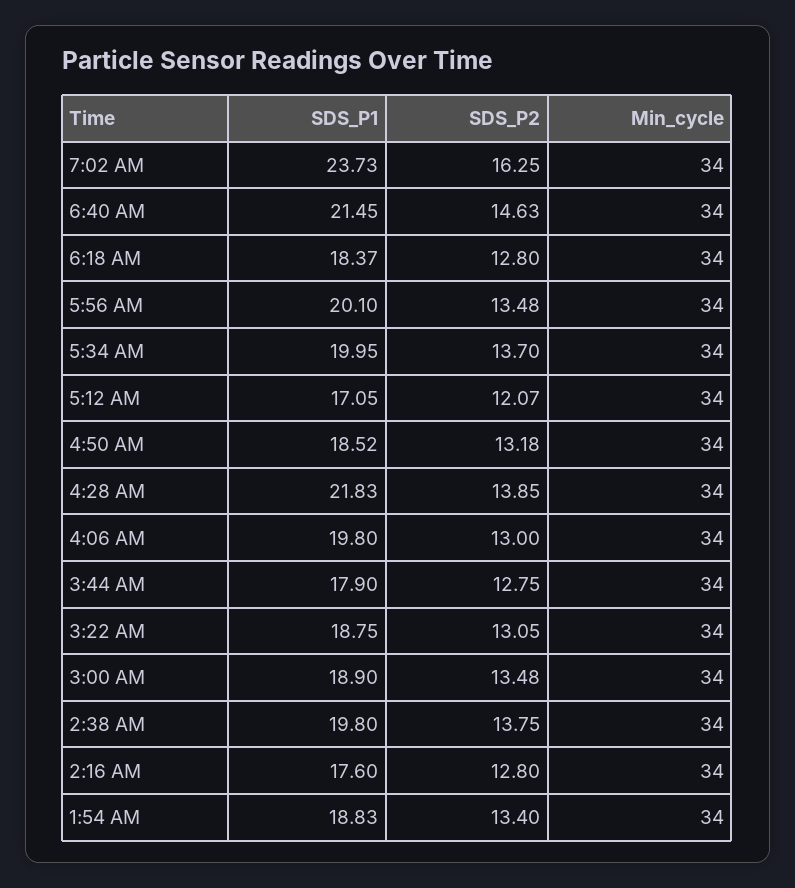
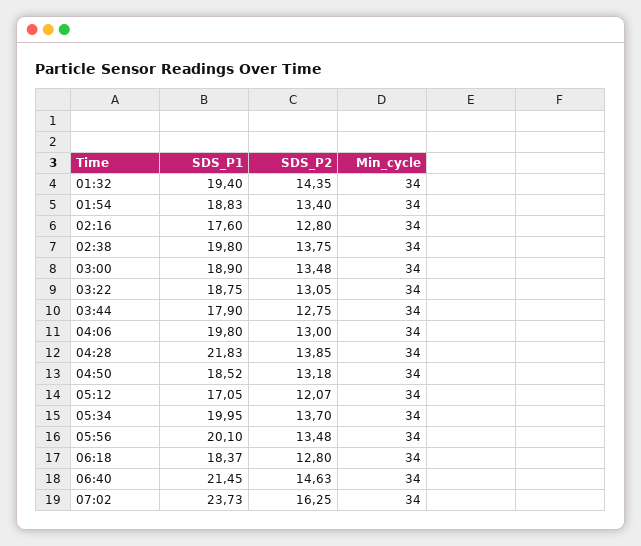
  {
    "SDS_P1": {
      "7:02 AM": 23.73,
      "6:40 AM": 21.45,
      "6:18 AM": 18.37,
      "5:56 AM": 20.1,
      "5:34 AM": 19.95,
      "5:12 AM": 17.05,
      "4:50 AM": 18.52,
      "4:28 AM": 21.83,
      "4:06 AM": 19.8,
      "3:44 AM": 17.9,
      "3:22 AM": 18.75,
      "3:00 AM": 18.9,
      "2:38 AM": 19.8,
      "2:16 AM": 17.6,
-     "1:54 AM": 18.83
+     "1:54 AM": 18.83,
+     "01:32": 19.4
    },
    "SDS_P2": {
      "7:02 AM": 16.25,
      "6:40 AM": 14.63,
      "6:18 AM": 12.8,
      "5:56 AM": 13.48,
      "5:34 AM": 13.7,
      "5:12 AM": 12.07,
      "4:50 AM": 13.18,
      "4:28 AM": 13.85,
      "4:06 AM": 13,
      "3:44 AM": 12.75,
      "3:22 AM": 13.05,
      "3:00 AM": 13.48,
      "2:38 AM": 13.75,
      "2:16 AM": 12.8,
-     "1:54 AM": 13.4
+     "1:54 AM": 13.4,
+     "01:32": 14.35
    },
    "Min_cycle": {
      "7:02 AM": 34,
      "6:40 AM": 34,
      "6:18 AM": 34,
      "5:56 AM": 34,
      "5:34 AM": 34,
      "5:12 AM": 34,
      "4:50 AM": 34,
      "4:28 AM": 34,
      "4:06 AM": 34,
      "3:44 AM": 34,
      "3:22 AM": 34,
      "3:00 AM": 34,
      "2:38 AM": 34,
      "2:16 AM": 34,
-     "1:54 AM": 34
+     "1:54 AM": 34,
+     "01:32": 34
    }
  }

